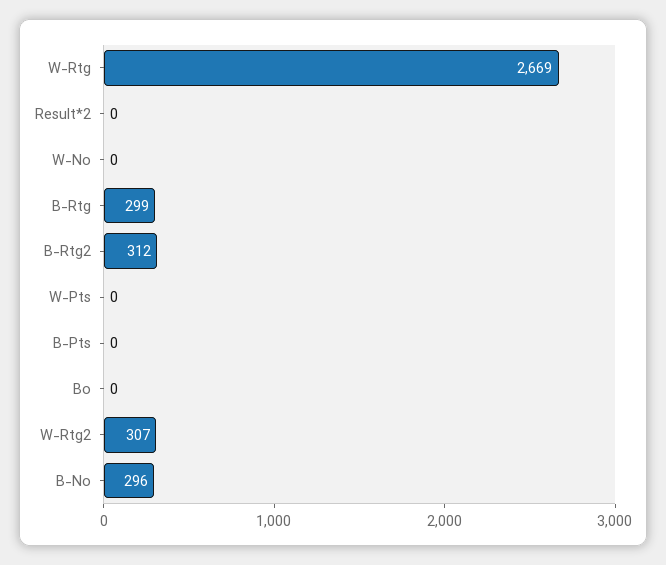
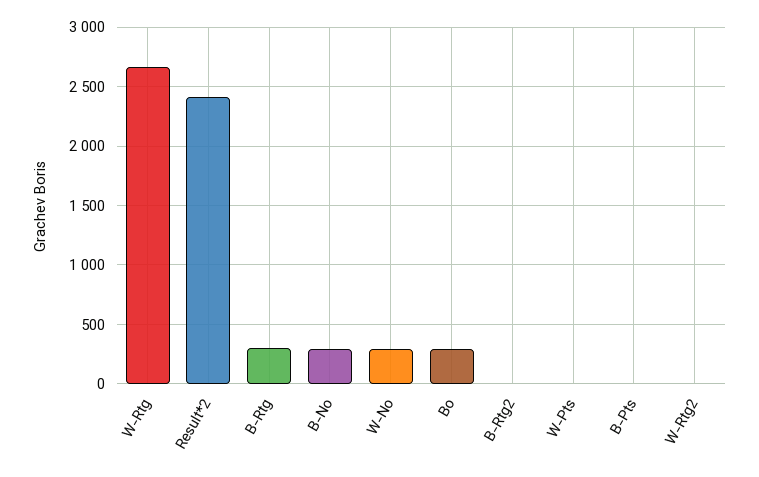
  {
    "W-Rtg": 2669,
-   "Result*2": 0,
+   "Result*2": 2400,
-   "W-No": 0,
+   "W-No": 300,
    "B-Rtg": 299,
-   "B-Rtg2": 312,
+   "B-Rtg2": 0,
    "W-Pts": 0,
    "B-Pts": 0,
-   "Bo": 0,
+   "Bo": 300,
-   "W-Rtg2": 307,
+   "W-Rtg2": 0,
    "B-No": 296
  }

